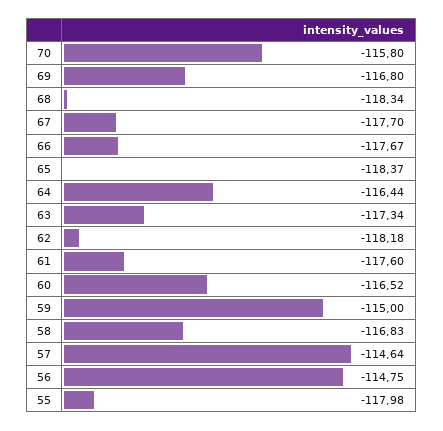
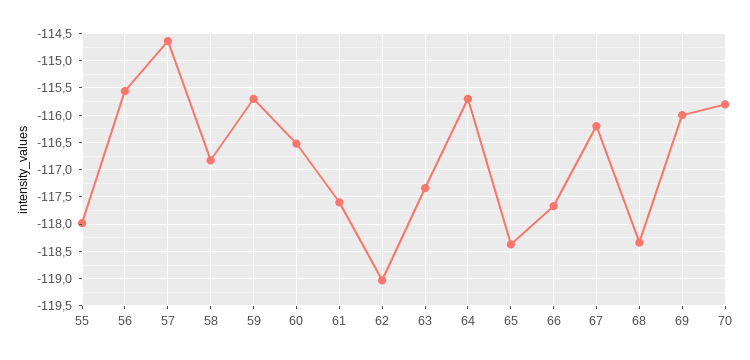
  {
    "70": -115.8,
-   "69": -116.8,
+   "69": -116,
    "68": -118.34,
-   "67": -117.7,
+   "67": -116.25,
    "66": -117.67,
    "65": -118.37,
-   "64": -116.44,
+   "64": -115.75,
    "63": -117.34,
-   "62": -118.18,
+   "62": -119,
    "61": -117.6,
    "60": -116.52,
-   "59": -115,
+   "59": -115.75,
    "58": -116.83,
    "57": -114.64,
-   "56": -114.75,
+   "56": -115.5,
    "55": -117.98
  }

